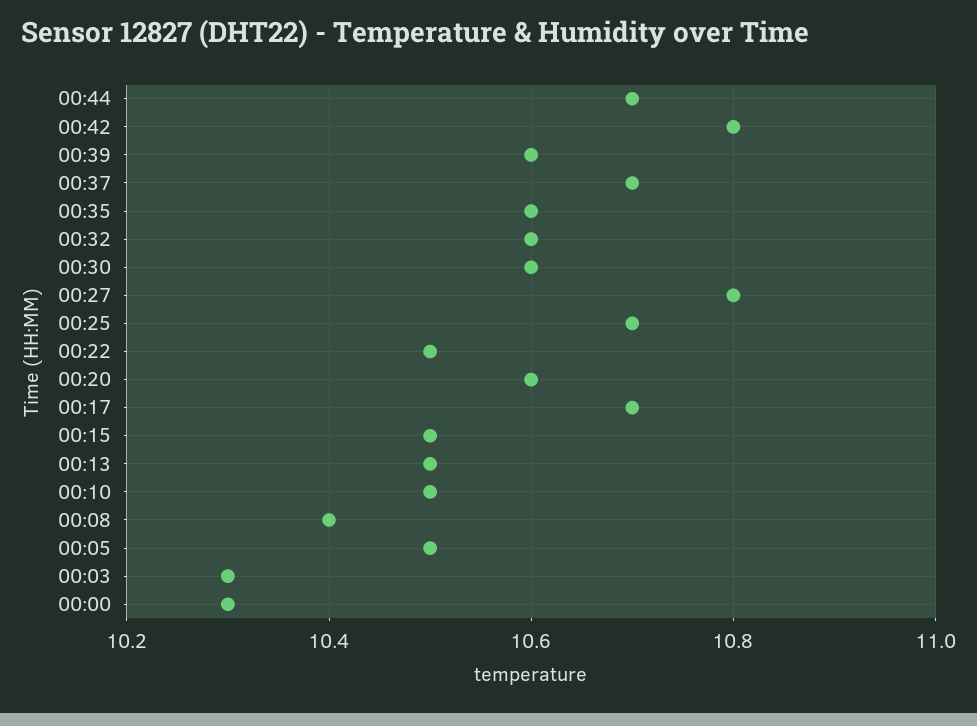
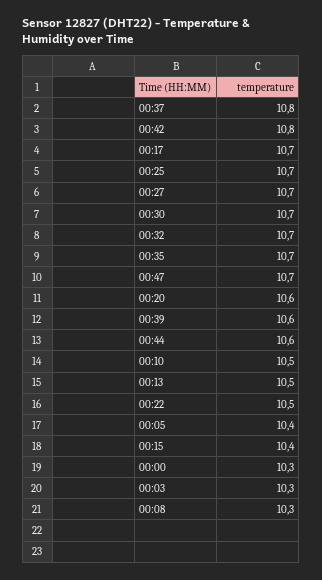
  {
-   "00:44": 10.7,
+   "00:44": 10.6,
    "00:42": 10.8,
    "00:39": 10.6,
-   "00:37": 10.7,
+   "00:37": 10.8,
-   "00:35": 10.6,
+   "00:35": 10.7,
-   "00:32": 10.6,
+   "00:32": 10.7,
-   "00:30": 10.6,
+   "00:30": 10.7,
-   "00:27": 10.8,
+   "00:27": 10.7,
    "00:25": 10.7,
    "00:22": 10.5,
    "00:20": 10.6,
    "00:17": 10.7,
-   "00:15": 10.5,
+   "00:15": 10.4,
    "00:13": 10.5,
    "00:10": 10.5,
-   "00:08": 10.4,
+   "00:08": 10.3,
-   "00:05": 10.5,
+   "00:05": 10.4,
    "00:03": 10.3,
-   "00:00": 10.3
+   "00:00": 10.3,
+   "00:47": 10.7
  }

